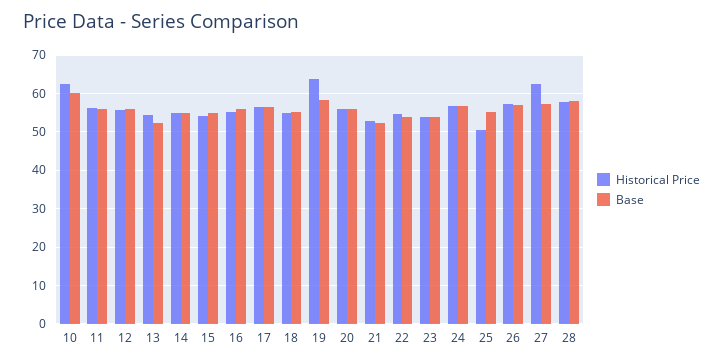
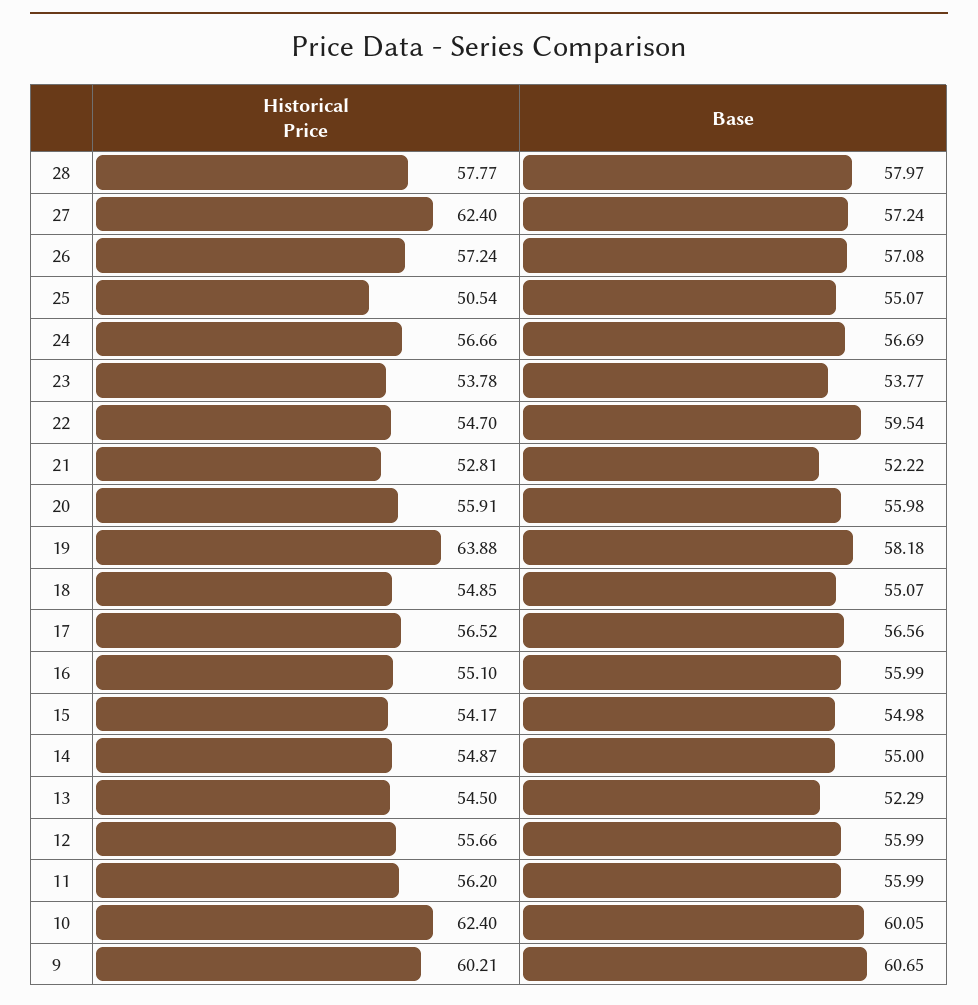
  {
    "Historical Price": {
      "10": 62.4,
      "11": 56.2,
      "12": 55.66,
      "13": 54.5,
      "14": 54.87,
      "15": 54.17,
      "16": 55.1,
      "17": 56.52,
      "18": 54.85,
      "19": 63.88,
      "20": 55.91,
      "21": 52.81,
      "22": 54.7,
      "23": 53.78,
      "24": 56.66,
      "25": 50.54,
      "26": 57.24,
      "27": 62.4,
-     "28": 57.77
+     "28": 57.77,
+     "9": 60.21
    },
    "Base": {
      "10": 60.05,
      "11": 55.99,
      "12": 55.99,
      "13": 52.29,
      "14": 55,
      "15": 54.98,
      "16": 55.99,
      "17": 56.56,
      "18": 55.07,
      "19": 58.18,
      "20": 55.98,
      "21": 52.22,
-     "22": 54,
+     "22": 59.54,
      "23": 53.77,
      "24": 56.69,
      "25": 55.07,
      "26": 57.08,
      "27": 57.24,
-     "28": 57.97
+     "28": 57.97,
+     "9": 60.65
    }
  }

